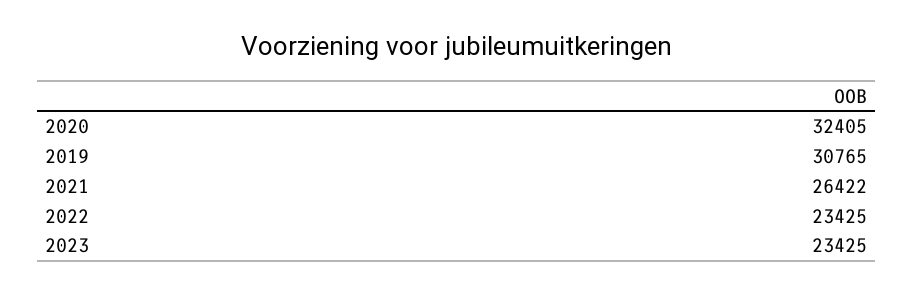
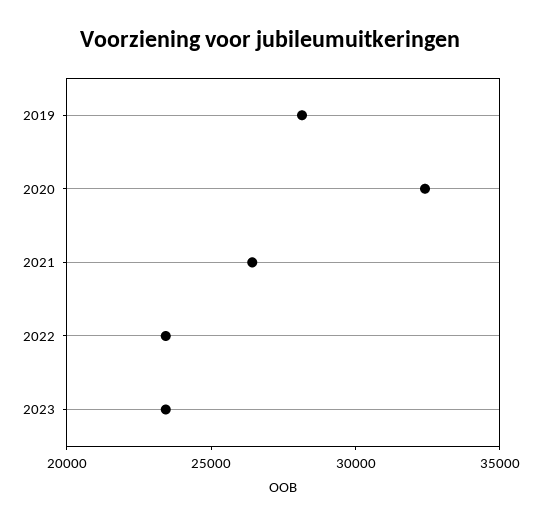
  {
    "2020": 32405,
-   "2019": 30765,
+   "2019": 28000,
    "2021": 26422,
    "2022": 23425,
    "2023": 23425
  }

